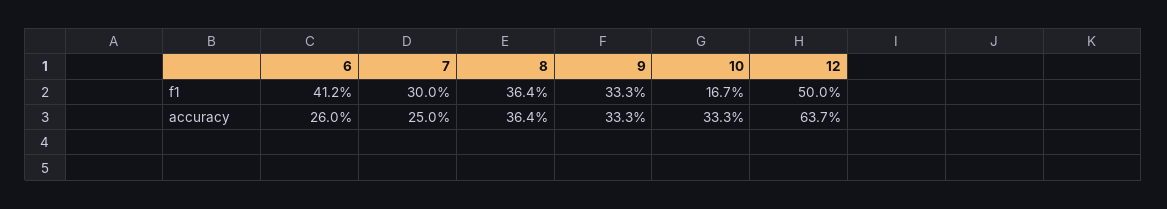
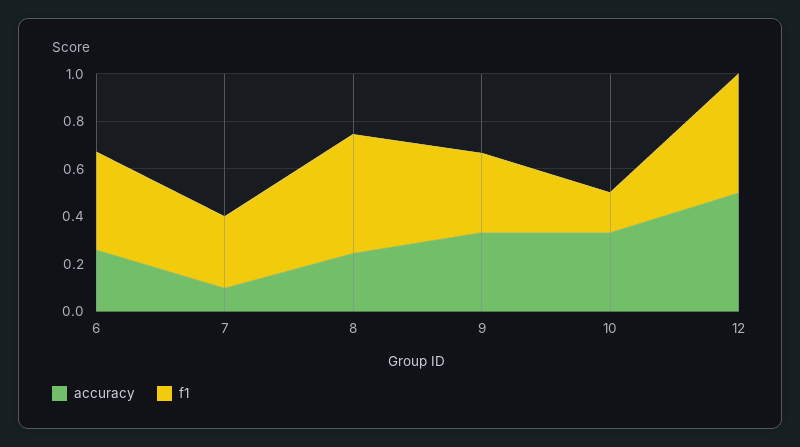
  {
    "f1": {
      "6": 0.412,
      "7": 0.3,
-     "8": 0.364,
+     "8": 0.5,
      "9": 0.333,
      "10": 0.167,
      "12": 0.5
    },
    "accuracy": {
      "6": 0.26,
-     "7": 0.25,
+     "7": 0.1,
-     "8": 0.364,
+     "8": 0.25,
      "9": 0.333,
      "10": 0.333,
-     "12": 0.637
+     "12": 0.5
    }
  }

